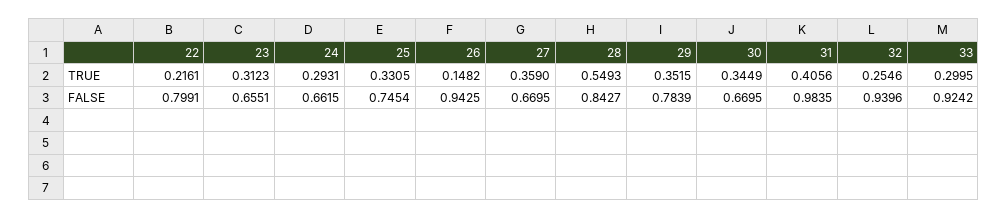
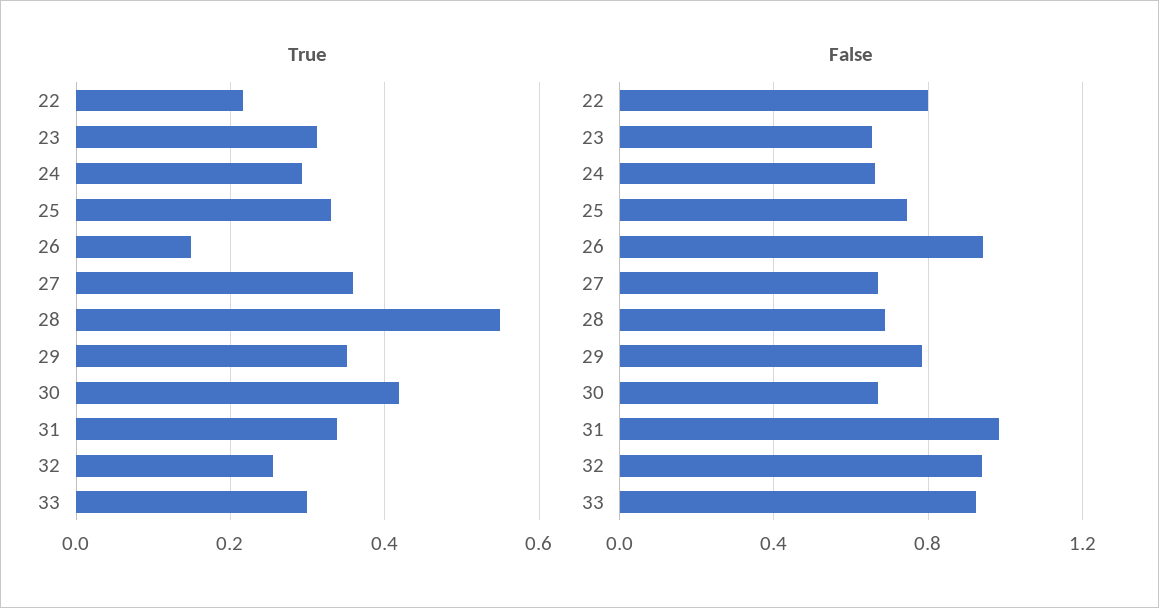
  {
    "TRUE": {
      "22": 0.2161,
      "23": 0.3123,
      "24": 0.2931,
      "25": 0.3305,
      "26": 0.1482,
      "27": 0.359,
      "28": 0.5493,
      "29": 0.3515,
-     "30": 0.3449,
+     "30": 0.42,
-     "31": 0.4056,
+     "31": 0.34,
      "32": 0.2546,
      "33": 0.2995
    },
    "FALSE": {
      "22": 0.7991,
      "23": 0.6551,
      "24": 0.6615,
      "25": 0.7454,
      "26": 0.9425,
      "27": 0.6695,
-     "28": 0.8427,
+     "28": 0.7,
      "29": 0.7839,
      "30": 0.6695,
      "31": 0.9835,
      "32": 0.9396,
      "33": 0.9242
    }
  }

